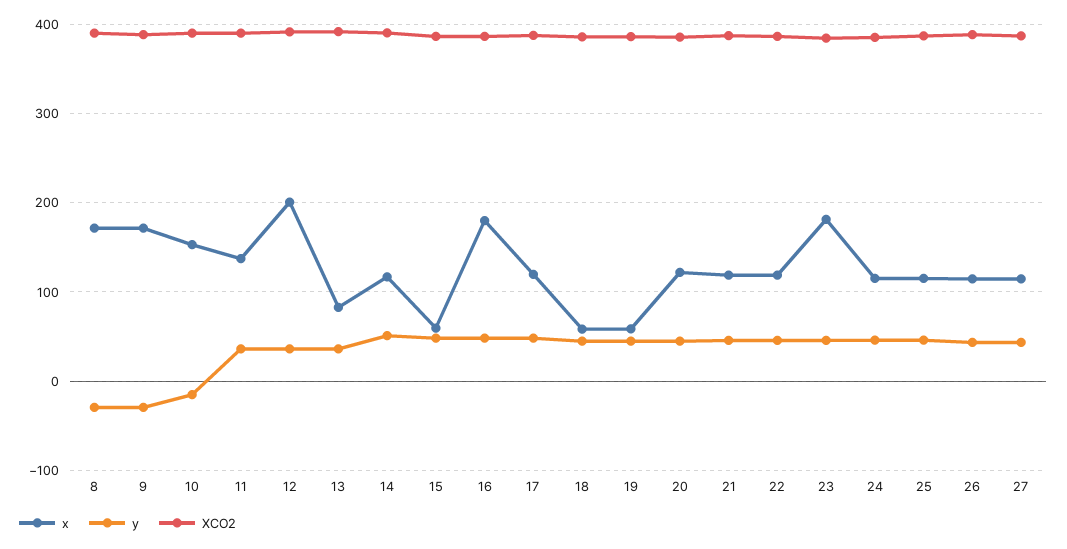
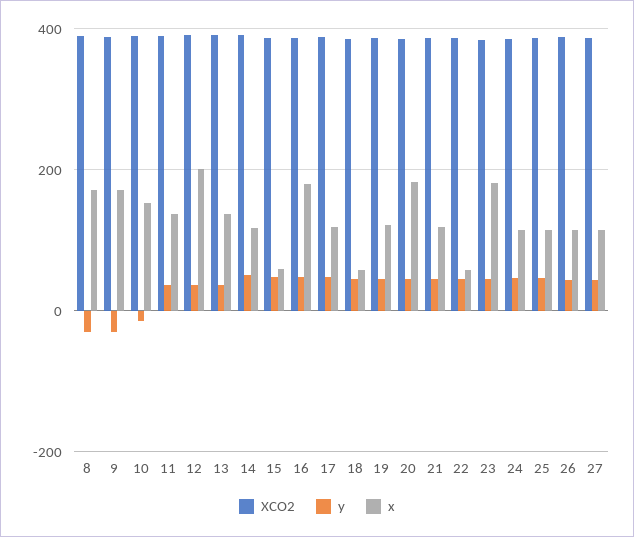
  {
    "x": {
      "8": 170,
      "9": 170,
      "10": 150,
      "11": 140,
      "12": 200,
-     "13": 80,
+     "13": 140,
      "14": 120,
      "15": 60,
      "16": 180,
      "17": 120,
      "18": 60,
-     "19": 60,
+     "19": 120,
-     "20": 120,
+     "20": 180,
      "21": 120,
-     "22": 120,
+     "22": 60,
      "23": 180,
      "24": 120,
      "25": 120,
      "26": 110,
      "27": 110
    },
    "y": {
      "8": -30,
      "9": -30,
      "10": -20,
      "11": 40,
      "12": 40,
      "13": 40,
      "14": 50,
      "15": 50,
      "16": 50,
      "17": 50,
      "18": 40,
      "19": 40,
      "20": 40,
      "21": 50,
      "22": 50,
      "23": 50,
      "24": 50,
      "25": 50,
      "26": 40,
      "27": 40
    },
    "XCO2": {
      "8": 390,
      "9": 390,
      "10": 390,
      "11": 390,
      "12": 390,
      "13": 390,
      "14": 390,
      "15": 390,
      "16": 390,
      "17": 390,
      "18": 390,
      "19": 390,
      "20": 390,
      "21": 390,
      "22": 390,
      "23": 380,
      "24": 390,
      "25": 390,
      "26": 390,
      "27": 390
    }
  }

